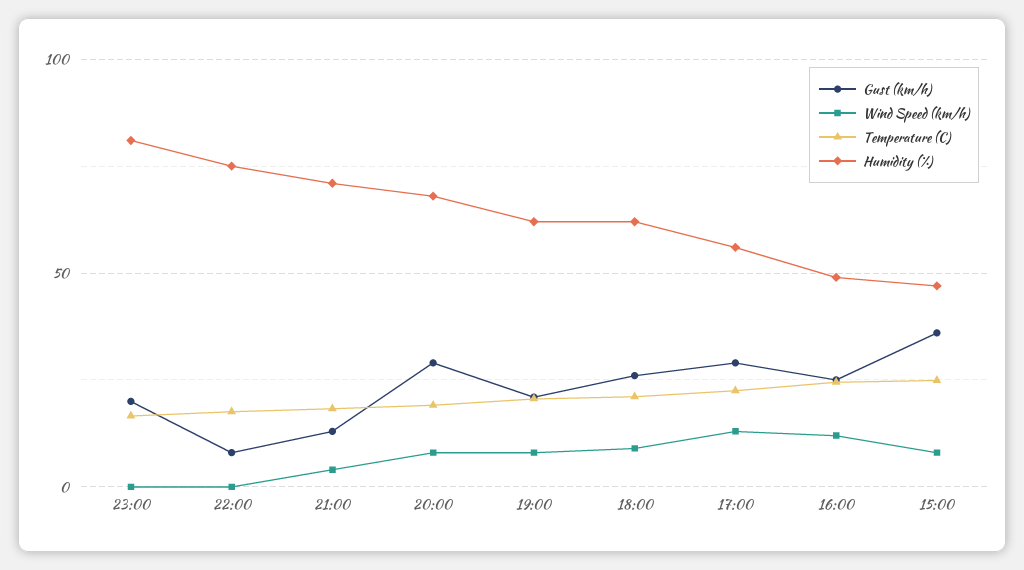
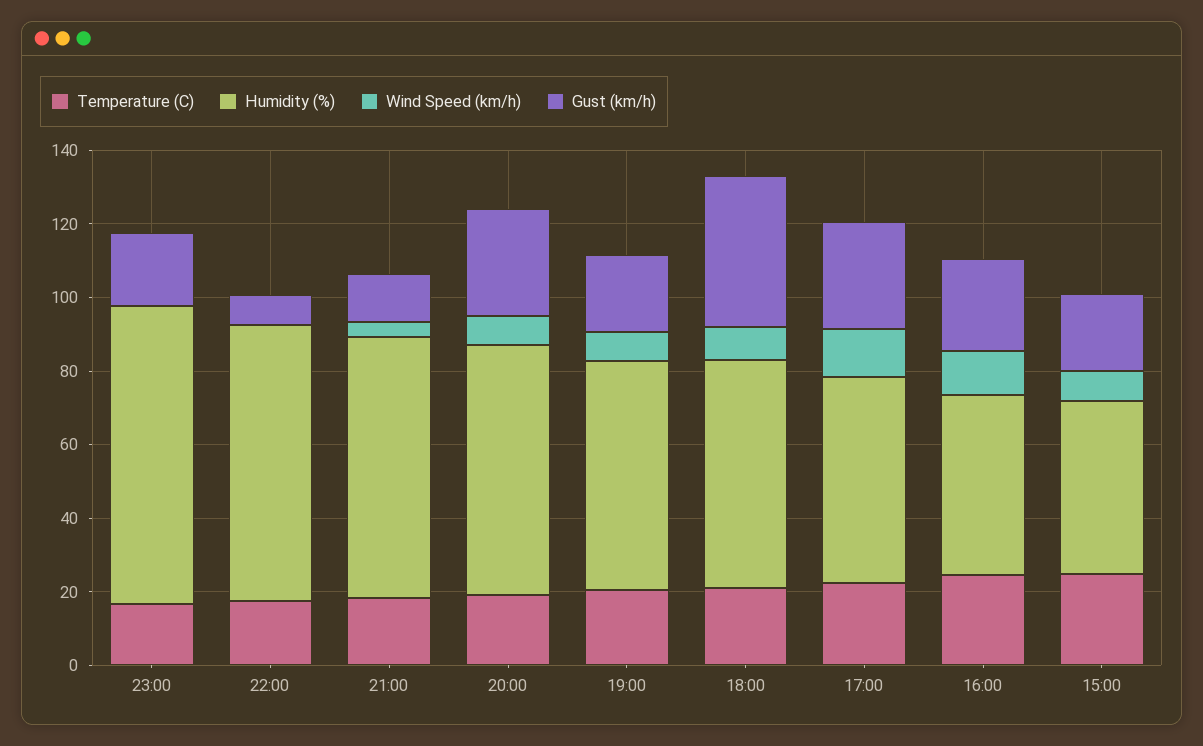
  {
    "Gust (km/h)": {
      "23:00": 20,
      "22:00": 10,
      "21:00": 15,
      "20:00": 30,
      "19:00": 20,
-     "18:00": 25,
+     "18:00": 40,
      "17:00": 30,
      "16:00": 25,
-     "15:00": 35
+     "15:00": 20
    },
    "Wind Speed (km/h)": {
      "23:00": 0,
      "22:00": 0,
      "21:00": 5,
      "20:00": 10,
      "19:00": 10,
      "18:00": 10,
      "17:00": 15,
      "16:00": 10,
      "15:00": 10
    },
    "Temperature (C)": {
      "23:00": 15,
      "22:00": 20,
      "21:00": 20,
      "20:00": 20,
      "19:00": 20,
      "18:00": 20,
      "17:00": 25,
      "16:00": 25,
      "15:00": 25
    },
    "Humidity (%)": {
      "23:00": 80,
      "22:00": 75,
      "21:00": 70,
      "20:00": 70,
      "19:00": 60,
      "18:00": 60,
      "17:00": 55,
      "16:00": 50,
      "15:00": 45
    }
  }

